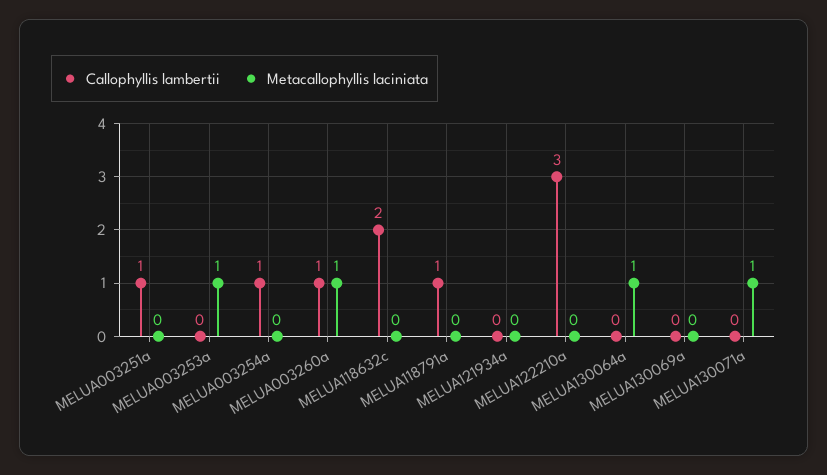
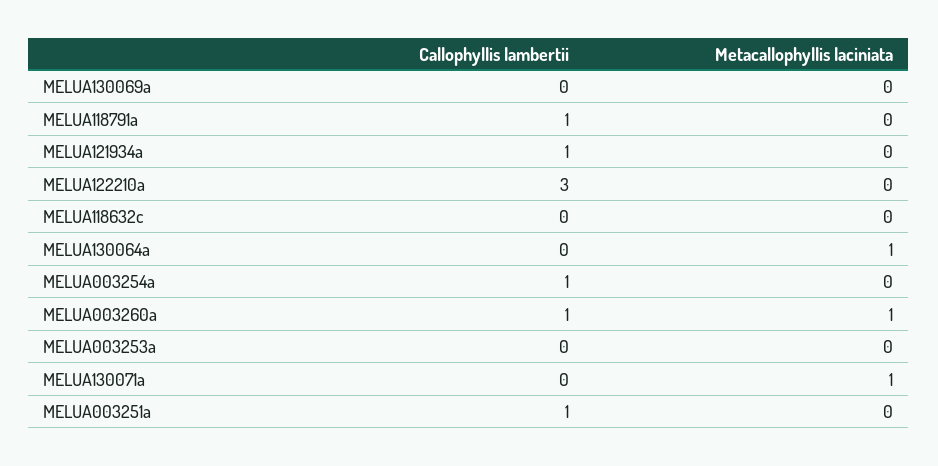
  {
    "Callophyllis lambertii": {
      "MELUA003251a": 1,
      "MELUA003253a": 0,
      "MELUA003254a": 1,
      "MELUA003260a": 1,
-     "MELUA118632c": 2,
+     "MELUA118632c": 0,
      "MELUA118791a": 1,
-     "MELUA121934a": 0,
+     "MELUA121934a": 1,
      "MELUA122210a": 3,
      "MELUA130064a": 0,
      "MELUA130069a": 0,
      "MELUA130071a": 0
    },
    "Metacallophyllis laciniata": {
      "MELUA003251a": 0,
-     "MELUA003253a": 1,
+     "MELUA003253a": 0,
      "MELUA003254a": 0,
      "MELUA003260a": 1,
      "MELUA118632c": 0,
      "MELUA118791a": 0,
      "MELUA121934a": 0,
      "MELUA122210a": 0,
      "MELUA130064a": 1,
      "MELUA130069a": 0,
      "MELUA130071a": 1
    }
  }

